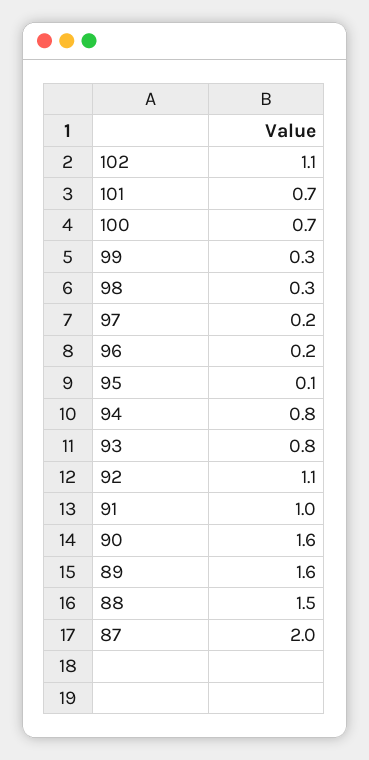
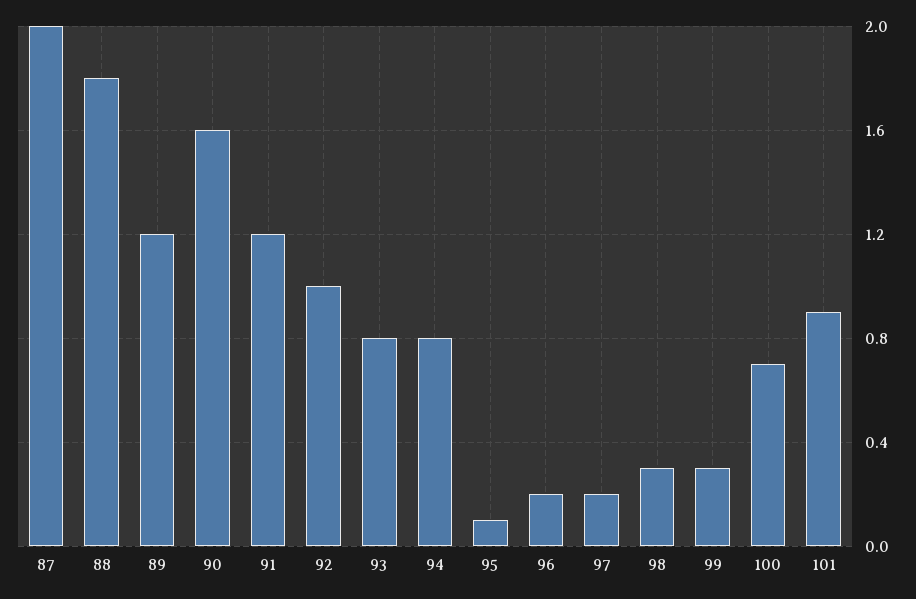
  {
-   "102": 1.1,
-   "101": 0.7,
+   "101": 0.9,
    "100": 0.7,
    "99": 0.3,
    "98": 0.3,
    "97": 0.2,
    "96": 0.2,
    "95": 0.1,
    "94": 0.8,
    "93": 0.8,
-   "92": 1.1,
+   "92": 1,
-   "91": 1,
+   "91": 1.2,
    "90": 1.6,
-   "89": 1.6,
+   "89": 1.2,
-   "88": 1.5,
+   "88": 1.8,
    "87": 2
  }

